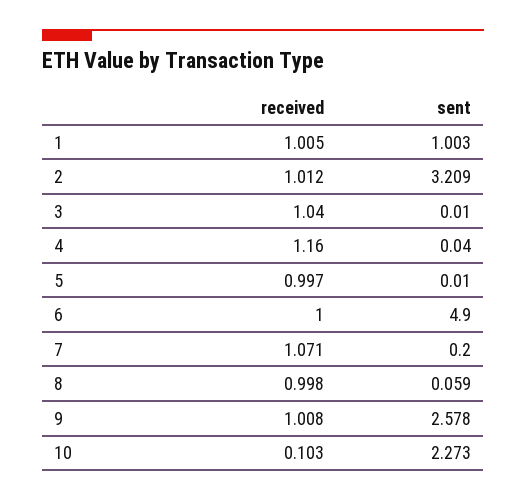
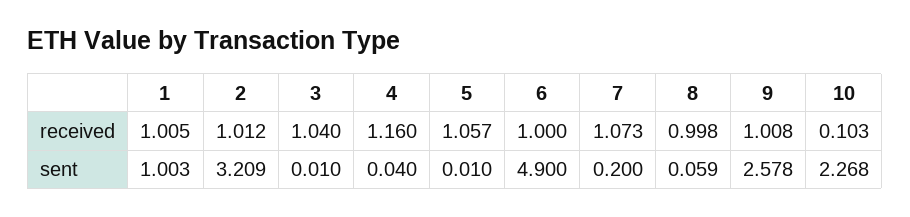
  {
    "received": {
      "1": 1.005,
      "2": 1.012,
      "3": 1.04,
      "4": 1.16,
-     "5": 0.997,
+     "5": 1.057,
      "6": 1,
-     "7": 1.071,
+     "7": 1.073,
      "8": 0.998,
      "9": 1.008,
      "10": 0.103
    },
    "sent": {
      "1": 1.003,
      "2": 3.209,
      "3": 0.01,
      "4": 0.04,
      "5": 0.01,
      "6": 4.9,
      "7": 0.2,
      "8": 0.059,
      "9": 2.578,
-     "10": 2.273
+     "10": 2.268
    }
  }

